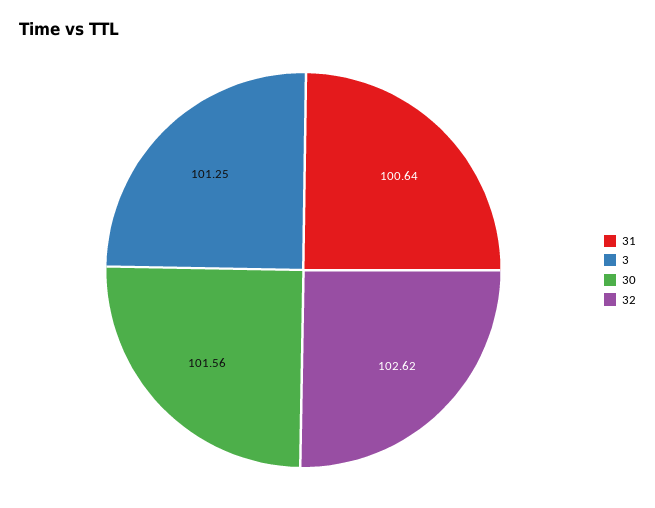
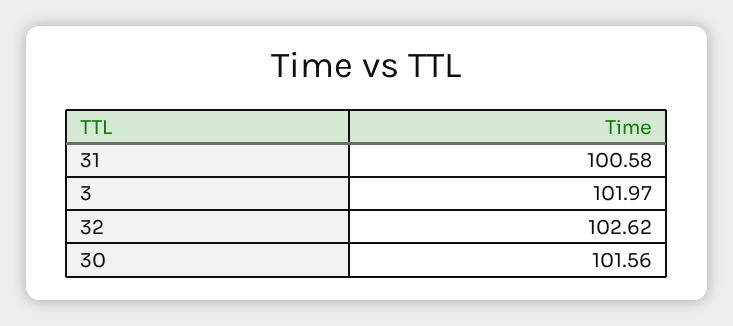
  {
-   "31": 100.64,
+   "31": 100.58,
-   "3": 101.25,
+   "3": 101.97,
    "30": 101.56,
    "32": 102.62
  }

